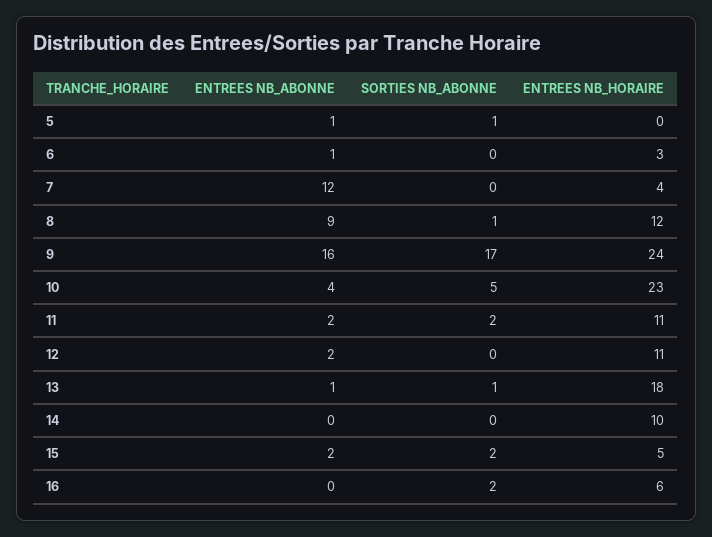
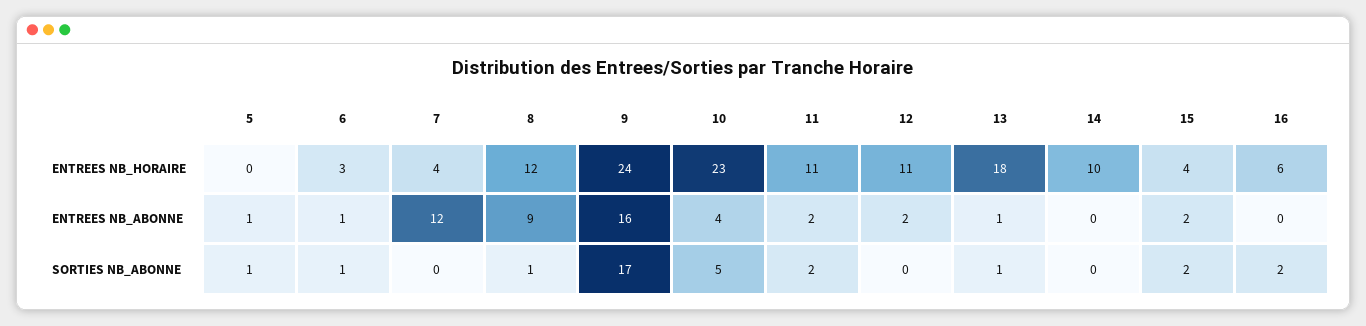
  {
    "ENTREES NB_ABONNE": {
      "5": 1,
      "6": 1,
      "7": 12,
      "8": 9,
      "9": 16,
      "10": 4,
      "11": 2,
      "12": 2,
      "13": 1,
      "14": 0,
      "15": 2,
      "16": 0
    },
    "SORTIES NB_ABONNE": {
      "5": 1,
-     "6": 0,
+     "6": 1,
      "7": 0,
      "8": 1,
      "9": 17,
      "10": 5,
      "11": 2,
      "12": 0,
      "13": 1,
      "14": 0,
      "15": 2,
      "16": 2
    },
    "ENTREES NB_HORAIRE": {
      "5": 0,
      "6": 3,
      "7": 4,
      "8": 12,
      "9": 24,
      "10": 23,
      "11": 11,
      "12": 11,
      "13": 18,
      "14": 10,
-     "15": 5,
+     "15": 4,
      "16": 6
    }
  }

